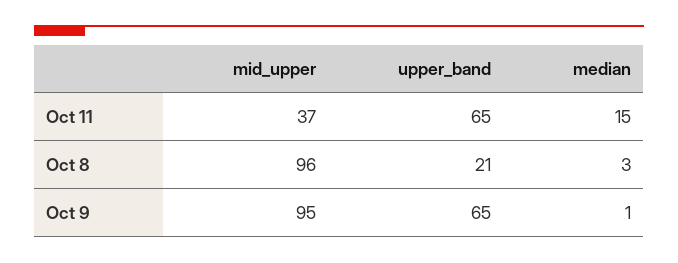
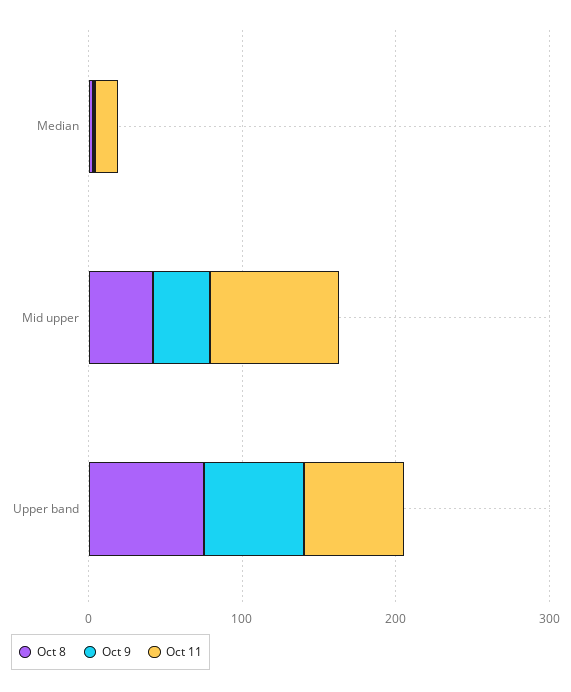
  {
    "Oct 11": {
-     "mid_upper": 37,
+     "mid_upper": 80,
      "upper_band": 65,
      "median": 15
    },
    "Oct 8": {
-     "mid_upper": 96,
+     "mid_upper": 40,
-     "upper_band": 21,
+     "upper_band": 80,
      "median": 3
    },
    "Oct 9": {
-     "mid_upper": 95,
+     "mid_upper": 40,
      "upper_band": 65,
      "median": 1
    }
  }

